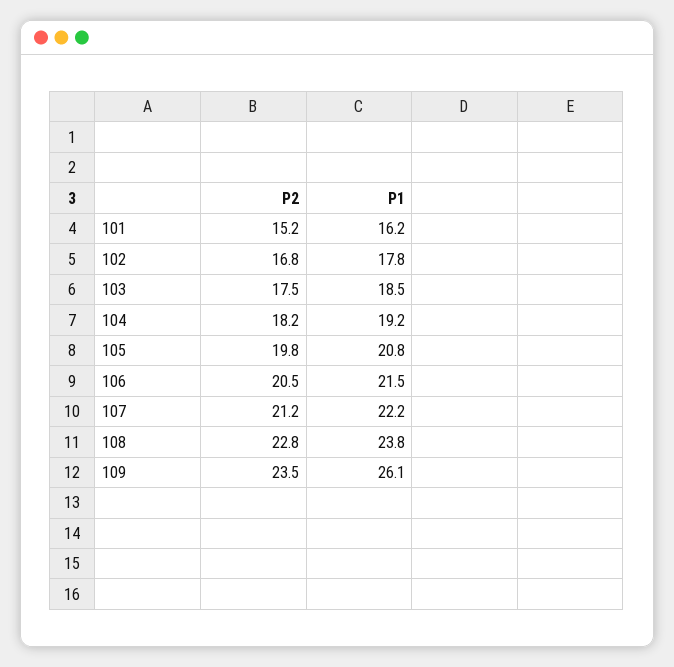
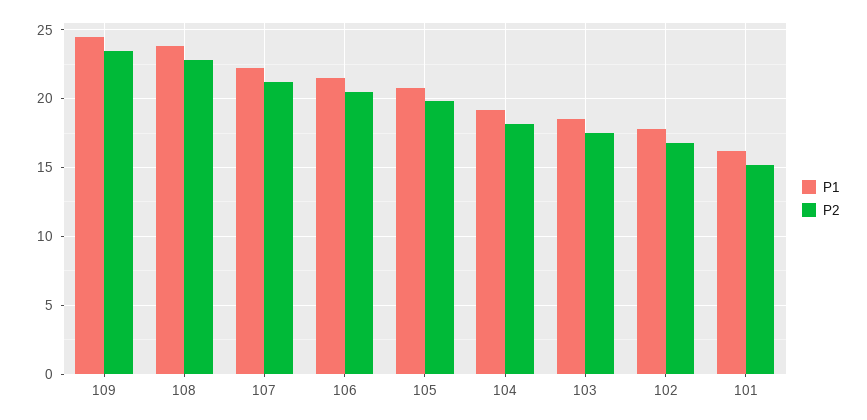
  {
    "P2": {
      "101": 15.2,
      "102": 16.8,
      "103": 17.5,
      "104": 18.2,
      "105": 19.8,
      "106": 20.5,
      "107": 21.2,
      "108": 22.8,
      "109": 23.5
    },
    "P1": {
      "101": 16.2,
      "102": 17.8,
      "103": 18.5,
      "104": 19.2,
      "105": 20.8,
      "106": 21.5,
      "107": 22.2,
      "108": 23.8,
-     "109": 26.1
+     "109": 24.5
    }
  }

